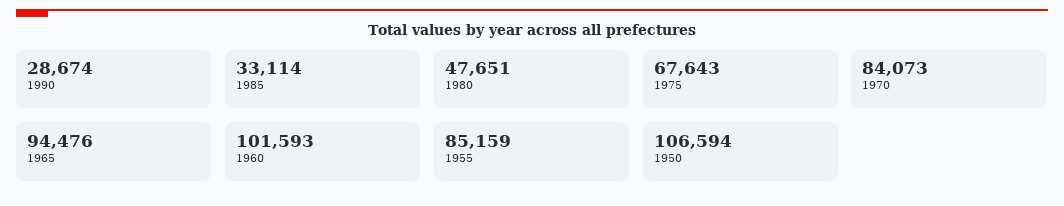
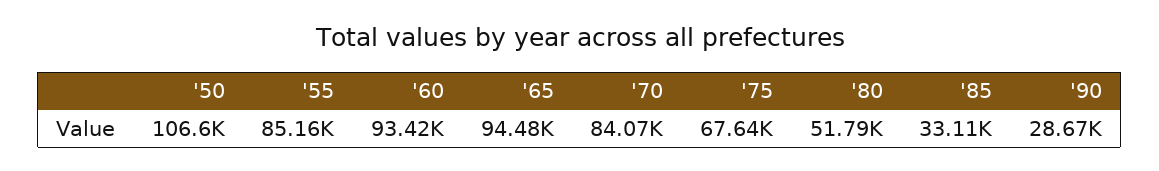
  {
    "1990": 28674,
    "1985": 33114,
-   "1980": 47651,
+   "1980": 51790,
    "1975": 67643,
    "1970": 84073,
    "1965": 94476,
-   "1960": 101593,
+   "1960": 93420,
    "1955": 85159,
    "1950": 106594
  }

